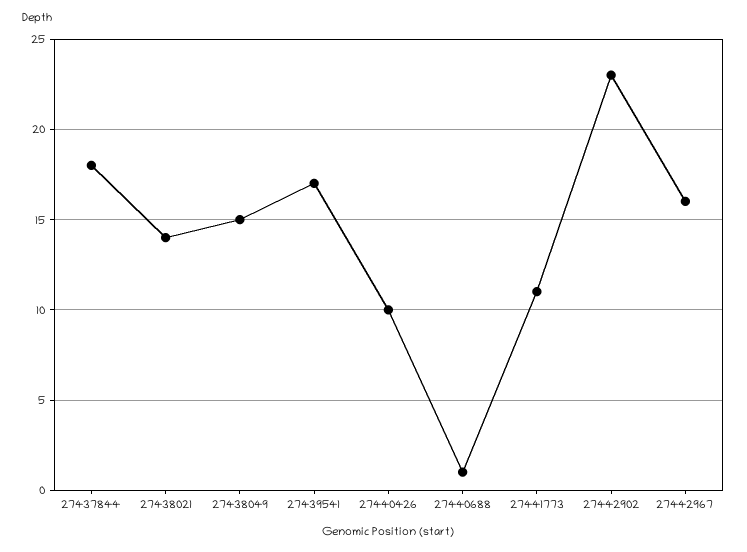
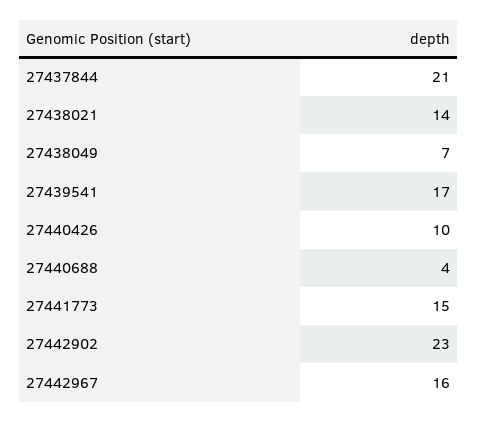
  {
-   "27437844": 18,
+   "27437844": 21,
    "27438021": 14,
-   "27438049": 15,
+   "27438049": 7,
    "27439541": 17,
    "27440426": 10,
-   "27440688": 1,
+   "27440688": 4,
-   "27441773": 11,
+   "27441773": 15,
    "27442902": 23,
    "27442967": 16
  }

